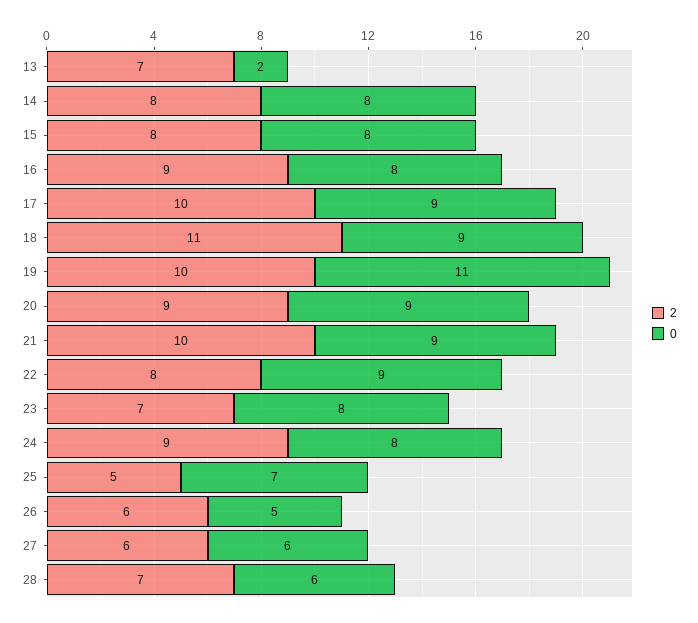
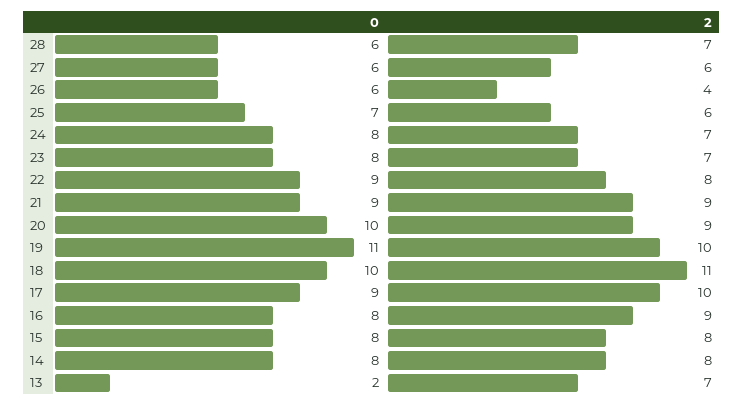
  {
    "2": {
      "13": 7,
      "14": 8,
      "15": 8,
      "16": 9,
      "17": 10,
      "18": 11,
      "19": 10,
      "20": 9,
-     "21": 10,
+     "21": 9,
      "22": 8,
      "23": 7,
-     "24": 9,
+     "24": 7,
-     "25": 5,
+     "25": 6,
-     "26": 6,
+     "26": 4,
      "27": 6,
      "28": 7
    },
    "0": {
      "13": 2,
      "14": 8,
      "15": 8,
      "16": 8,
      "17": 9,
-     "18": 9,
+     "18": 10,
      "19": 11,
-     "20": 9,
+     "20": 10,
      "21": 9,
      "22": 9,
      "23": 8,
      "24": 8,
      "25": 7,
-     "26": 5,
+     "26": 6,
      "27": 6,
      "28": 6
    }
  }

